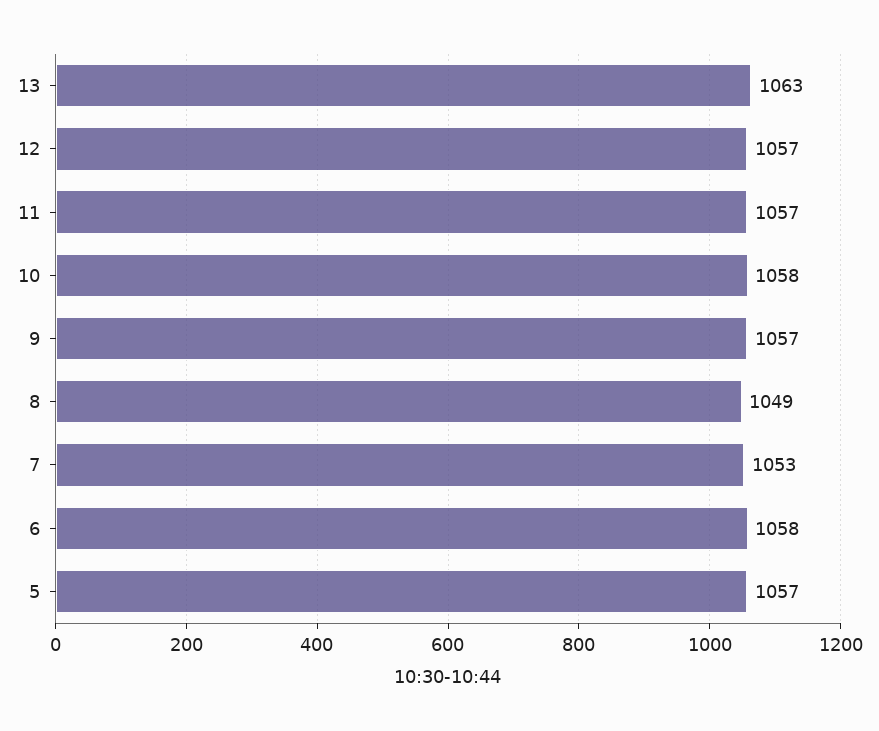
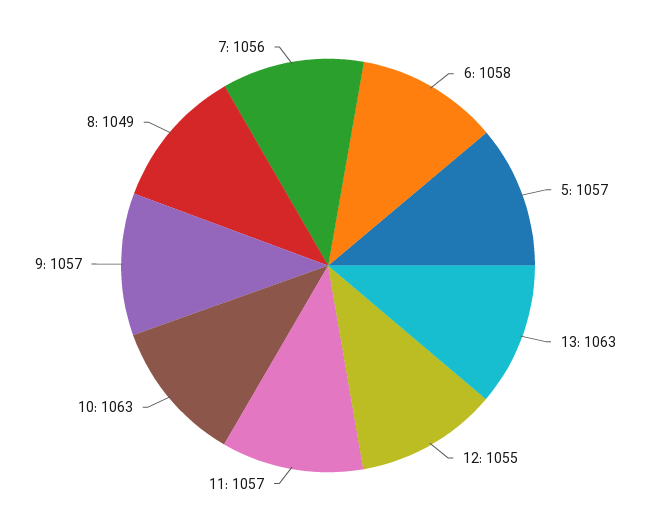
  {
    "13": 1063,
-   "12": 1057,
+   "12": 1055,
    "11": 1057,
-   "10": 1058,
+   "10": 1063,
    "9": 1057,
    "8": 1049,
-   "7": 1053,
+   "7": 1056,
    "6": 1058,
    "5": 1057
  }

